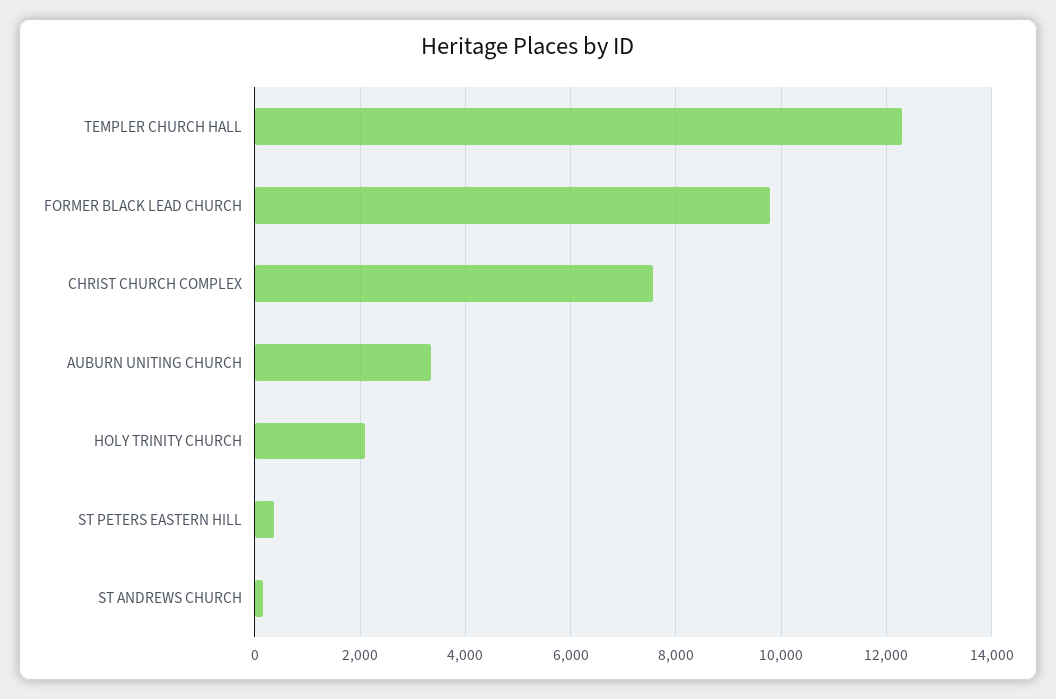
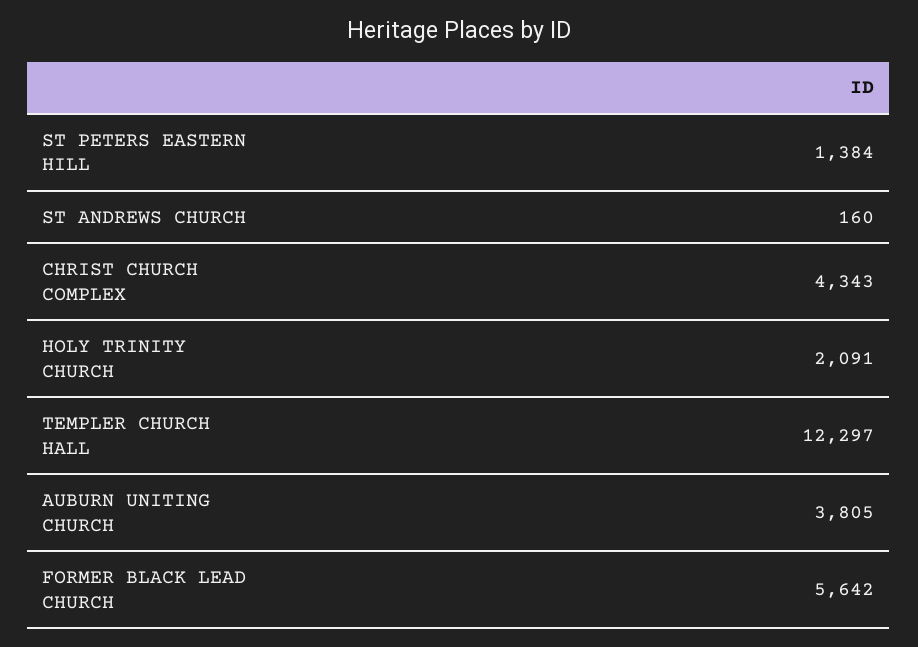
  {
    "TEMPLER CHURCH HALL": 12297,
-   "FORMER BLACK LEAD CHURCH": 9800,
+   "FORMER BLACK LEAD CHURCH": 5642,
-   "CHRIST CHURCH COMPLEX": 7600,
+   "CHRIST CHURCH COMPLEX": 4343,
-   "AUBURN UNITING CHURCH": 3400,
+   "AUBURN UNITING CHURCH": 3805,
    "HOLY TRINITY CHURCH": 2091,
-   "ST PETERS EASTERN HILL": 400,
+   "ST PETERS EASTERN HILL": 1384,
    "ST ANDREWS CHURCH": 160
  }

